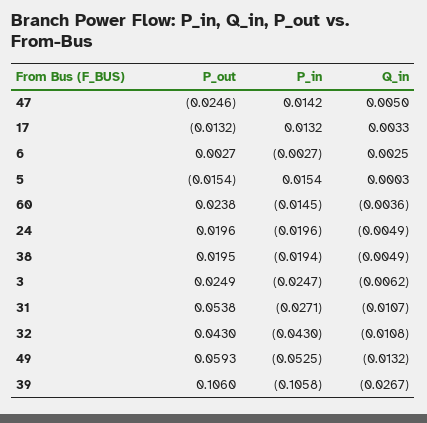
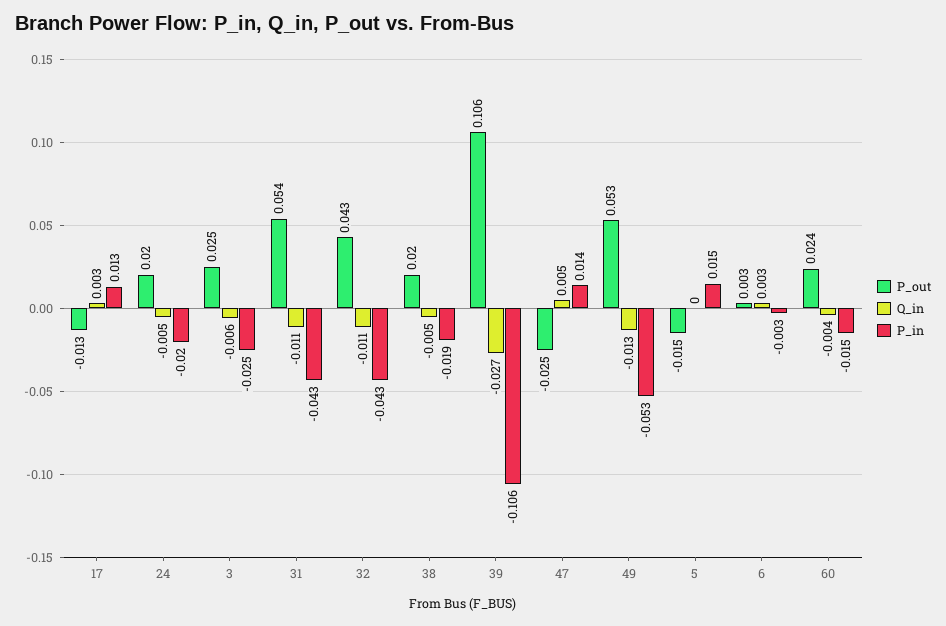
  {
    "P_out": {
      "47": -0.0246,
      "17": -0.0132,
      "6": 0.0027,
      "5": -0.0154,
      "60": 0.0238,
      "24": 0.0196,
      "38": 0.0195,
      "3": 0.0249,
      "31": 0.0538,
      "32": 0.043,
-     "49": 0.0593,
+     "49": 0.053,
      "39": 0.106
    },
    "P_in": {
      "47": 0.0142,
      "17": 0.0132,
      "6": -0.0027,
      "5": 0.0154,
      "60": -0.0145,
      "24": -0.0196,
      "38": -0.0194,
      "3": -0.0247,
-     "31": -0.0271,
+     "31": -0.043,
      "32": -0.043,
      "49": -0.0525,
      "39": -0.1058
    },
    "Q_in": {
      "47": 0.005,
      "17": 0.0033,
      "6": 0.0025,
      "5": 0.0003,
      "60": -0.0036,
      "24": -0.0049,
      "38": -0.0049,
      "3": -0.0062,
      "31": -0.0107,
      "32": -0.0108,
      "49": -0.0132,
      "39": -0.0267
    }
  }

